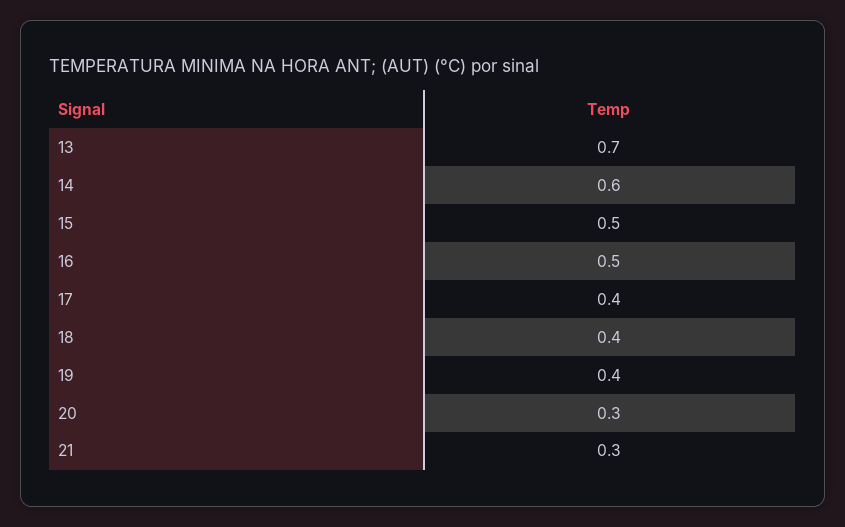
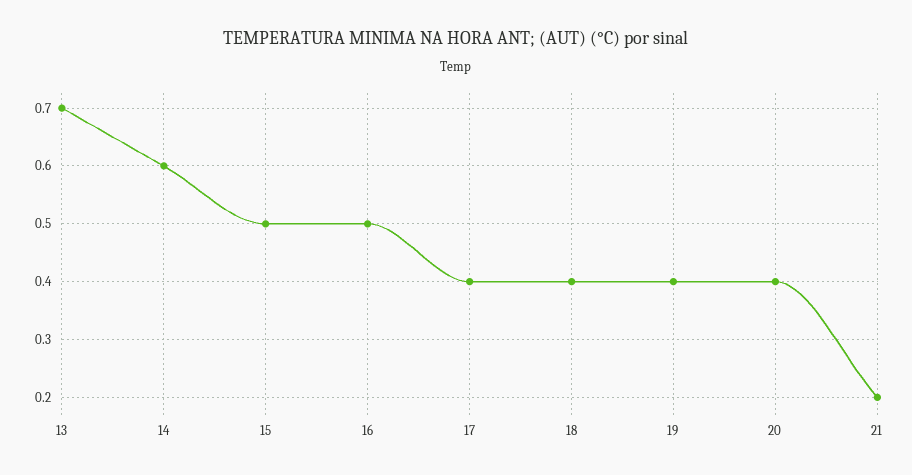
  {
    "13": 0.7,
    "14": 0.6,
    "15": 0.5,
    "16": 0.5,
    "17": 0.4,
    "18": 0.4,
    "19": 0.4,
-   "20": 0.3,
+   "20": 0.4,
-   "21": 0.3
+   "21": 0.2
  }

